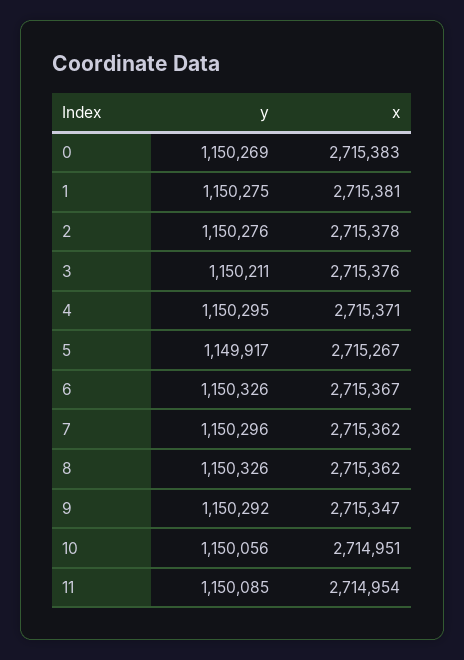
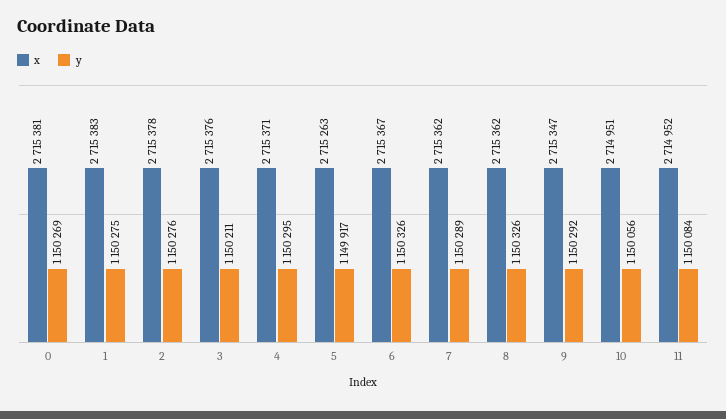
  {
    "y": {
      "0": 1150269,
      "1": 1150275,
      "2": 1150276,
      "3": 1150211,
      "4": 1150295,
      "5": 1149917,
      "6": 1150326,
-     "7": 1150296,
+     "7": 1150289,
      "8": 1150326,
      "9": 1150292,
      "10": 1150056,
-     "11": 1150085
+     "11": 1150084
    },
    "x": {
-     "0": 2715383,
+     "0": 2715381,
-     "1": 2715381,
+     "1": 2715383,
      "2": 2715378,
      "3": 2715376,
      "4": 2715371,
-     "5": 2715267,
+     "5": 2715263,
      "6": 2715367,
      "7": 2715362,
      "8": 2715362,
      "9": 2715347,
      "10": 2714951,
-     "11": 2714954
+     "11": 2714952
    }
  }

